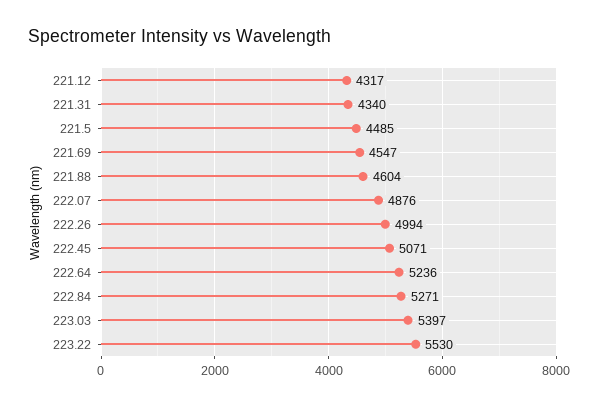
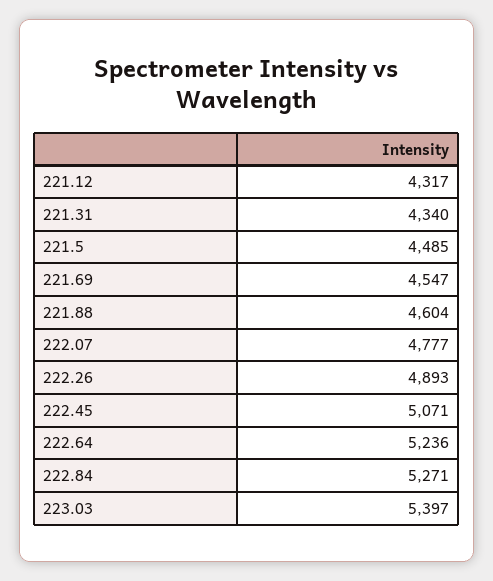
  {
    "221.12": 4317,
    "221.31": 4340,
    "221.5": 4485,
    "221.69": 4547,
    "221.88": 4604,
-   "222.07": 4876,
+   "222.07": 4777,
-   "222.26": 4994,
+   "222.26": 4893,
    "222.45": 5071,
    "222.64": 5236,
    "222.84": 5271,
-   "223.03": 5397,
+   "223.03": 5397
-   "223.22": 5530
  }

